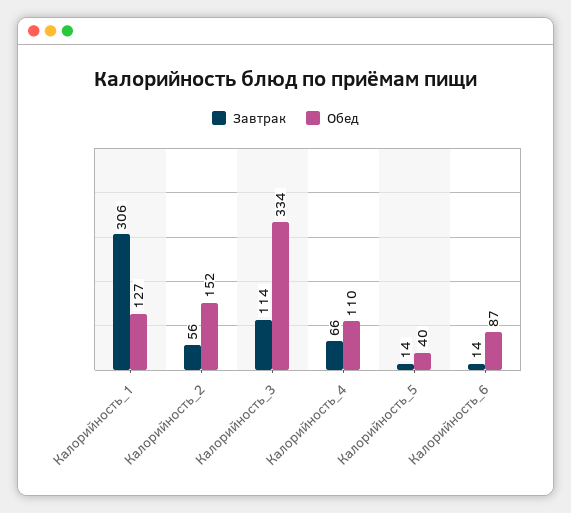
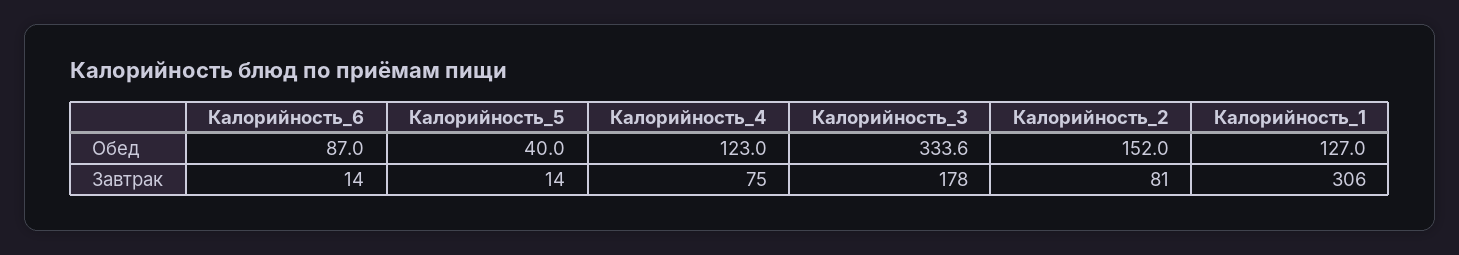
  {
    "Завтрак": {
      "Калорийность_1": 306,
-     "Калорийность_2": 56,
+     "Калорийность_2": 81,
-     "Калорийность_3": 114,
+     "Калорийность_3": 178,
-     "Калорийность_4": 66,
+     "Калорийность_4": 75,
      "Калорийность_5": 14,
      "Калорийность_6": 14
    },
    "Обед": {
      "Калорийность_1": 127,
      "Калорийность_2": 152,
      "Калорийность_3": 333.6,
-     "Калорийность_4": 110,
+     "Калорийность_4": 123,
      "Калорийность_5": 40,
      "Калорийность_6": 87
    }
  }

